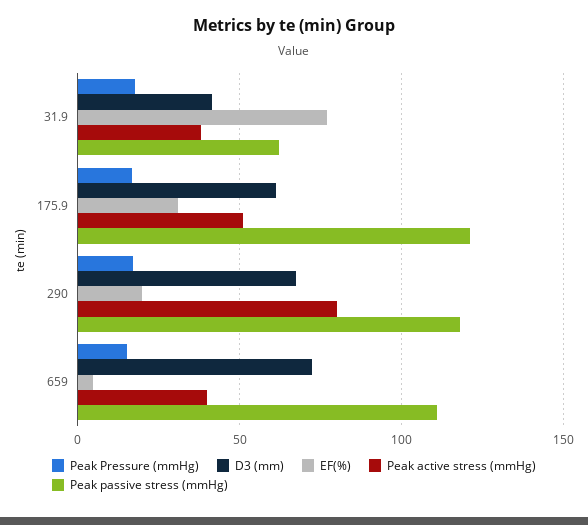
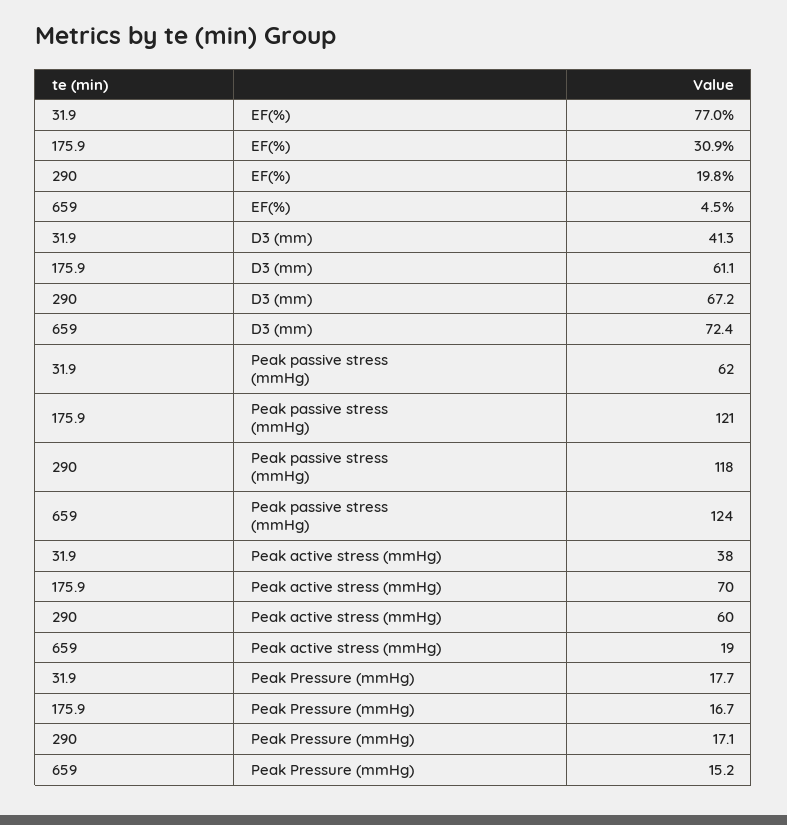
  {
    "Peak Pressure (mmHg)": {
      "31.9": 17.7,
      "175.9": 16.7,
      "290": 17.1,
      "659": 15.2
    },
    "D3 (mm)": {
      "31.9": 41.3,
      "175.9": 61.1,
      "290": 67.2,
      "659": 72.4
    },
    "EF(%)": {
      "31.9": 77,
      "175.9": 30.9,
      "290": 19.8,
      "659": 4.5
    },
    "Peak active stress (mmHg)": {
      "31.9": 38,
-     "175.9": 50,
+     "175.9": 70,
-     "290": 80,
+     "290": 60,
-     "659": 40
+     "659": 19
    },
    "Peak passive stress (mmHg)": {
      "31.9": 62,
      "175.9": 121,
      "290": 118,
-     "659": 110
+     "659": 124
    }
  }

